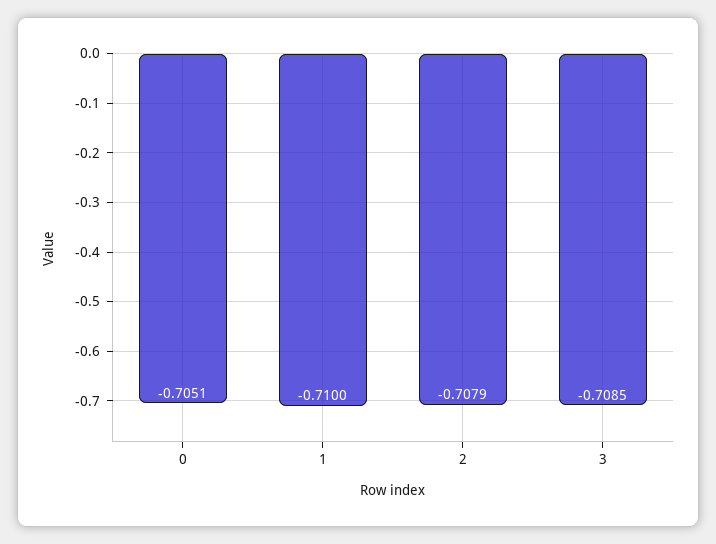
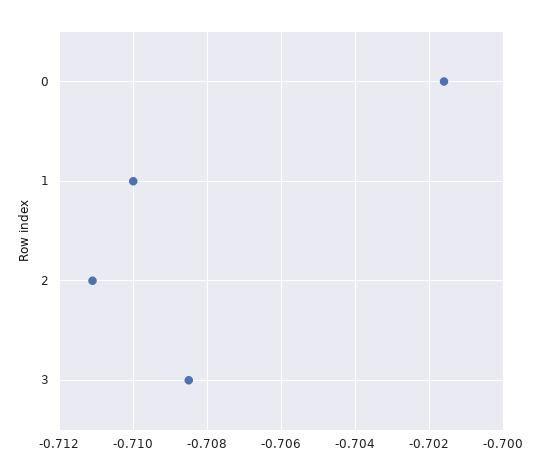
  {
-   "0": -0.7051,
+   "0": -0.7015,
    "1": -0.71,
-   "2": -0.7079,
+   "2": -0.711,
    "3": -0.7085
  }

